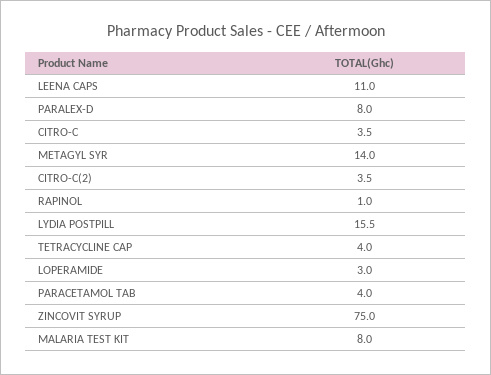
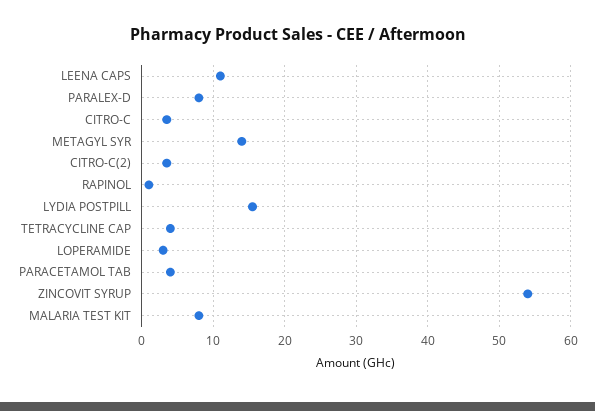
  {
    "LEENA CAPS": 11,
    "PARALEX-D": 8,
    "CITRO-C": 3.5,
    "METAGYL SYR": 14,
    "CITRO-C(2)": 3.5,
    "RAPINOL": 1,
    "LYDIA POSTPILL": 15.5,
    "TETRACYCLINE CAP": 4,
    "LOPERAMIDE": 3,
    "PARACETAMOL TAB": 4,
-   "ZINCOVIT SYRUP": 75,
+   "ZINCOVIT SYRUP": 54,
    "MALARIA TEST KIT": 8
  }

